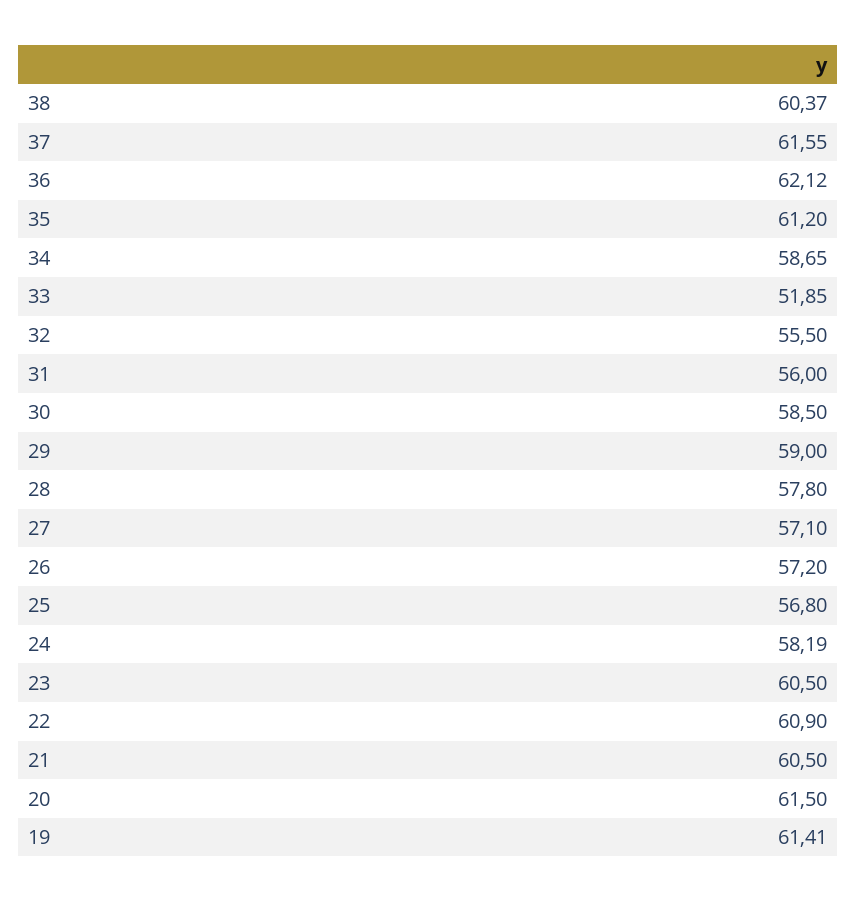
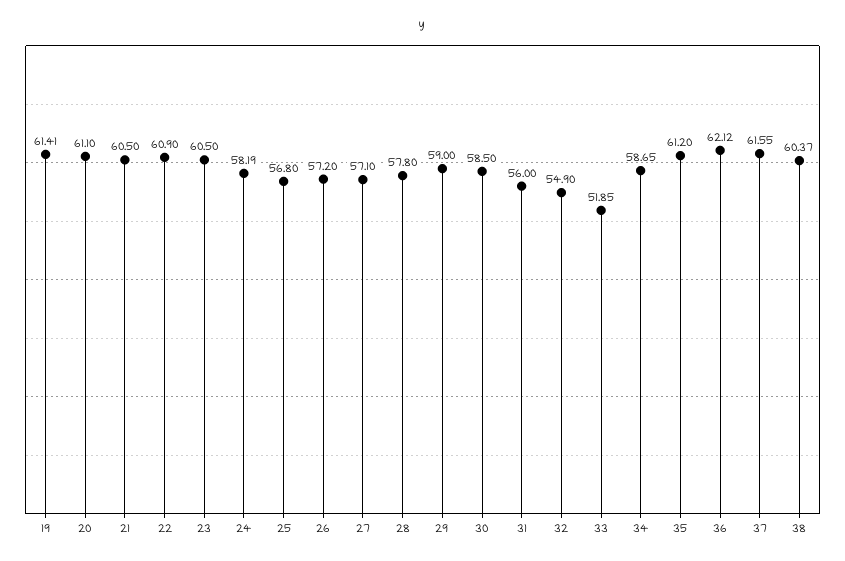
  {
    "38": 60.37,
    "37": 61.55,
    "36": 62.12,
    "35": 61.2,
    "34": 58.65,
    "33": 51.85,
-   "32": 55.5,
+   "32": 54.9,
    "31": 56,
    "30": 58.5,
    "29": 59,
    "28": 57.8,
    "27": 57.1,
    "26": 57.2,
    "25": 56.8,
    "24": 58.19,
    "23": 60.5,
    "22": 60.9,
    "21": 60.5,
-   "20": 61.5,
+   "20": 61.1,
    "19": 61.41
  }

